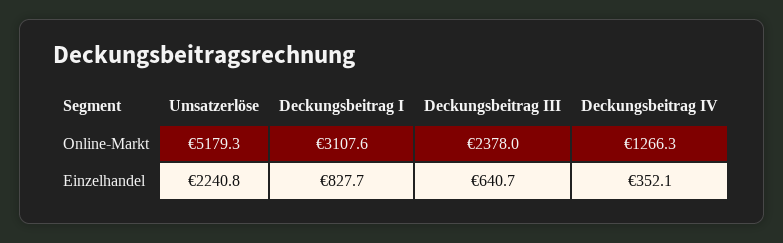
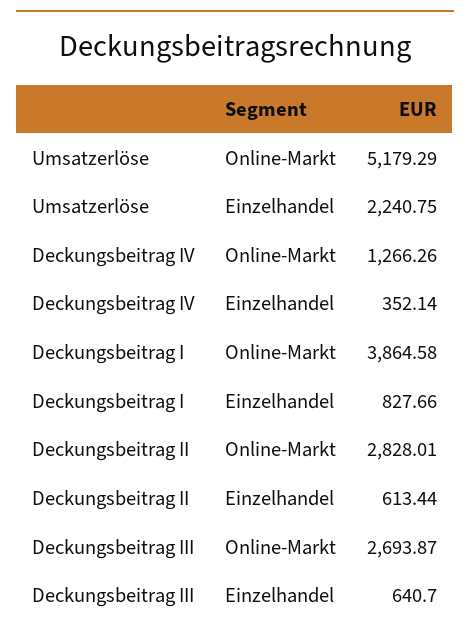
  {
    "Umsatzerlöse": {
      "Online-Markt": 5179.29,
      "Einzelhandel": 2240.75
    },
    "Deckungsbeitrag I": {
-     "Online-Markt": 3107.6,
+     "Online-Markt": 3864.58,
      "Einzelhandel": 827.66
    },
    "Deckungsbeitrag III": {
-     "Online-Markt": 2378,
+     "Online-Markt": 2693.87,
      "Einzelhandel": 640.7
    },
    "Deckungsbeitrag IV": {
      "Online-Markt": 1266.26,
      "Einzelhandel": 352.14
-   }
+   },
+   "Deckungsbeitrag II": {
+     "Online-Markt": 2828.01,
+     "Einzelhandel": 613.44
+   }
  }

